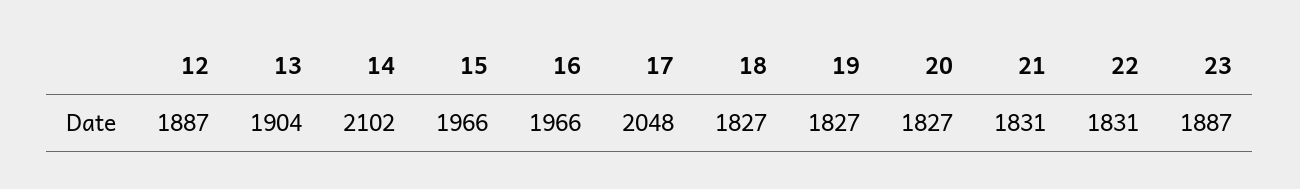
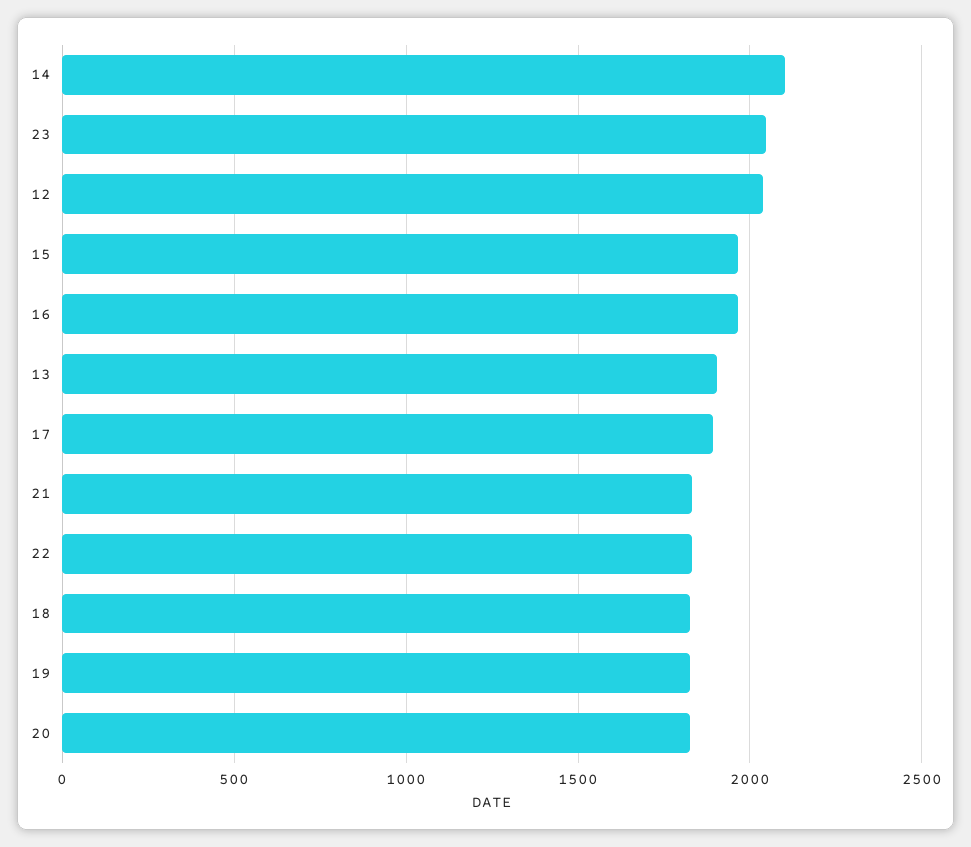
  {
-   "12": 1887,
+   "12": 2050,
    "13": 1904,
    "14": 2102,
    "15": 1966,
    "16": 1966,
-   "17": 2048,
+   "17": 1900,
    "18": 1827,
    "19": 1827,
    "20": 1827,
    "21": 1831,
    "22": 1831,
-   "23": 1887
+   "23": 2050
  }

